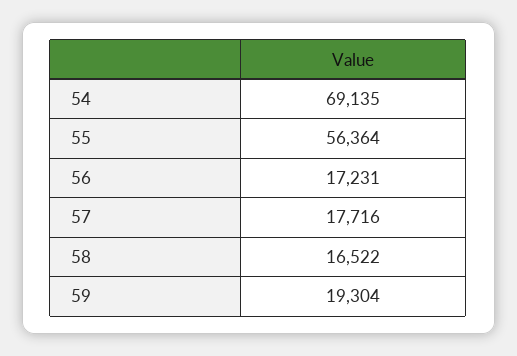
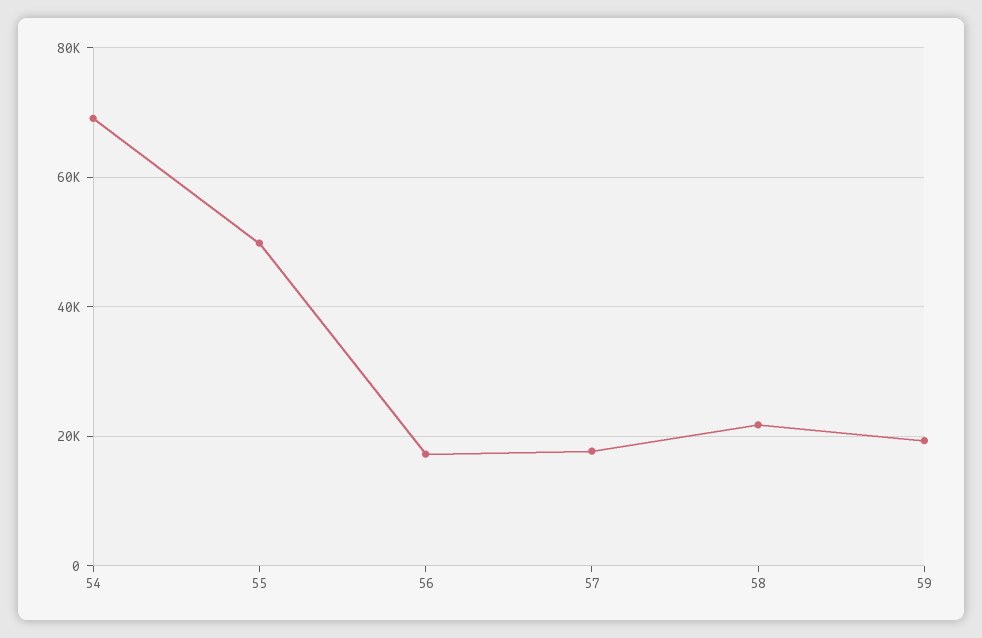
  {
    "54": 69135,
-   "55": 56364,
+   "55": 50000,
    "56": 17231,
    "57": 17716,
-   "58": 16522,
+   "58": 22000,
    "59": 19304
  }

